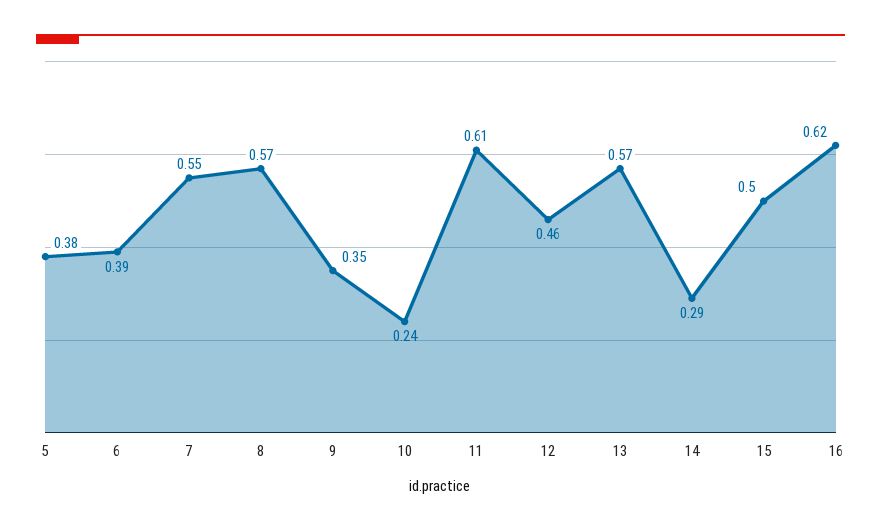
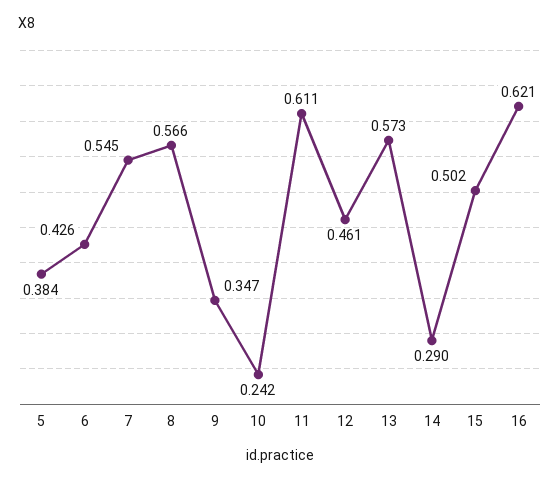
  {
    "5": 0.384,
-   "6": 0.39,
+   "6": 0.426,
    "7": 0.545,
    "8": 0.566,
    "9": 0.347,
    "10": 0.242,
    "11": 0.611,
    "12": 0.461,
    "13": 0.573,
    "14": 0.29,
    "15": 0.502,
    "16": 0.621
  }

